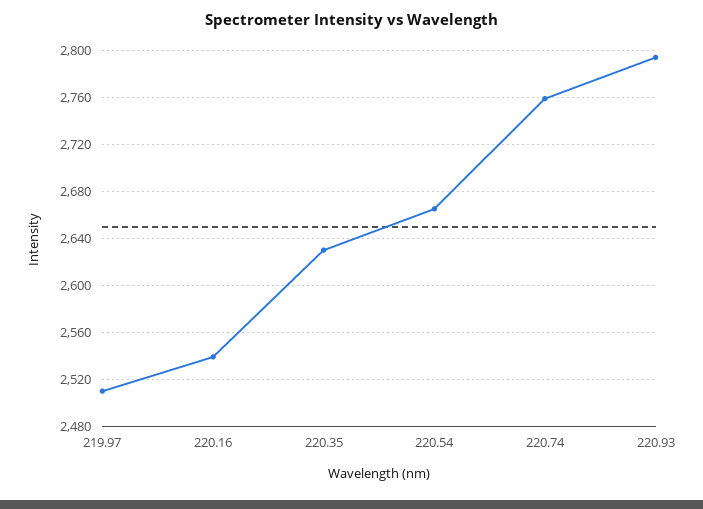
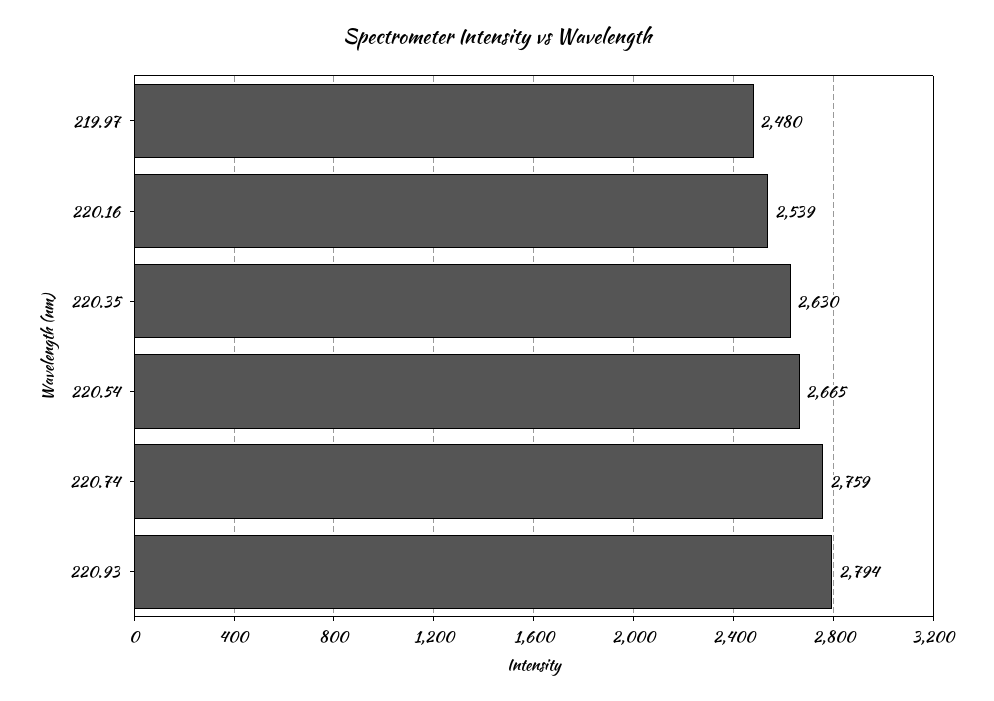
  {
-   "219.97": 2510,
+   "219.97": 2480,
    "220.16": 2539,
    "220.35": 2630,
    "220.54": 2665,
    "220.74": 2759,
    "220.93": 2794
  }

